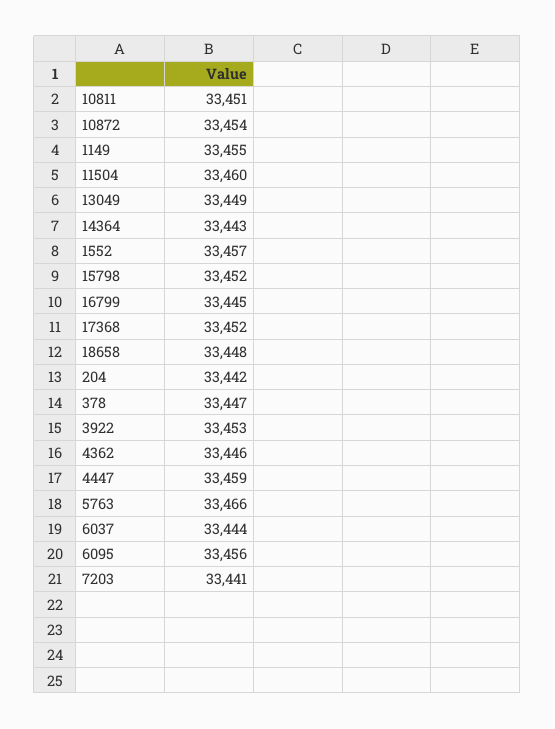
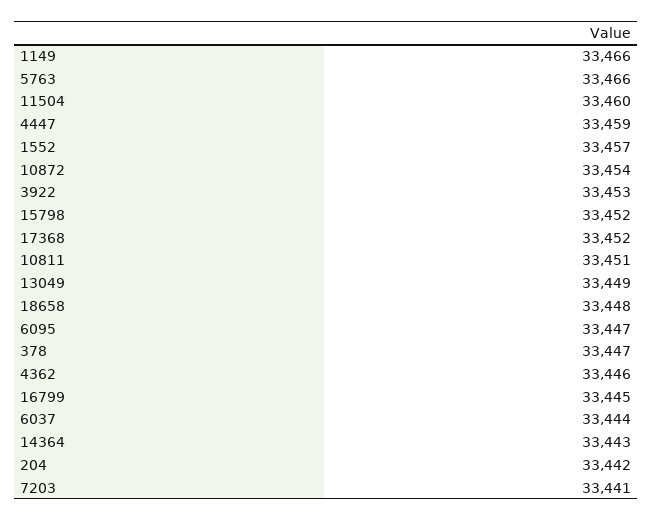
  {
    "10811": 33451,
    "10872": 33454,
-   "1149": 33455,
+   "1149": 33466,
    "11504": 33460,
    "13049": 33449,
    "14364": 33443,
    "1552": 33457,
    "15798": 33452,
    "16799": 33445,
    "17368": 33452,
    "18658": 33448,
    "204": 33442,
    "378": 33447,
    "3922": 33453,
    "4362": 33446,
    "4447": 33459,
    "5763": 33466,
    "6037": 33444,
-   "6095": 33456,
+   "6095": 33447,
    "7203": 33441
  }

